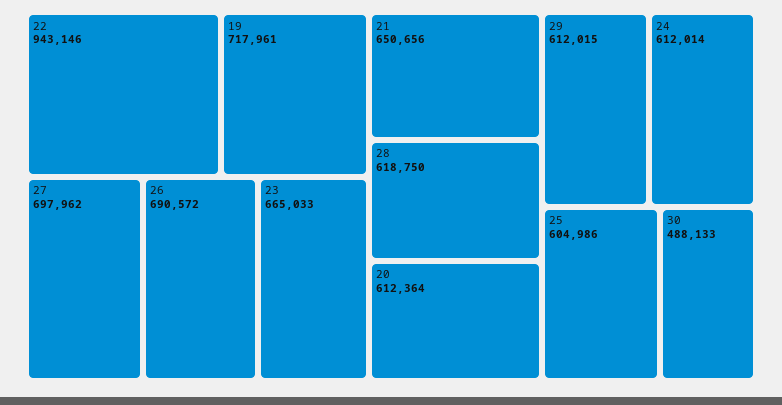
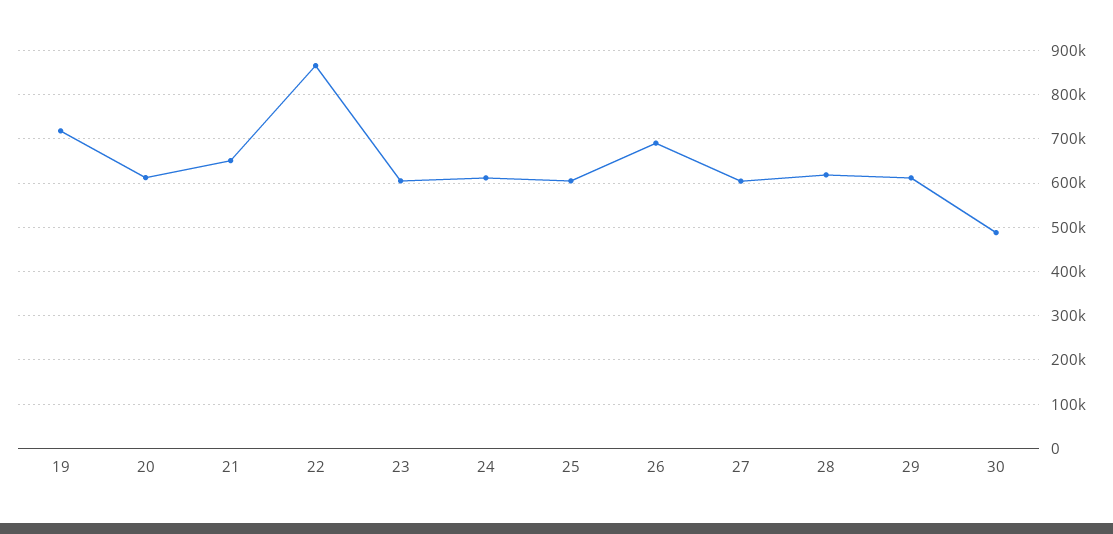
  {
-   "22": 943146,
+   "22": 860000,
    "19": 717961,
-   "27": 697962,
+   "27": 600000,
    "26": 690572,
-   "23": 665033,
+   "23": 600000,
    "21": 650656,
    "28": 618750,
    "20": 612364,
    "29": 612015,
    "24": 612014,
    "25": 604986,
    "30": 488133
  }

